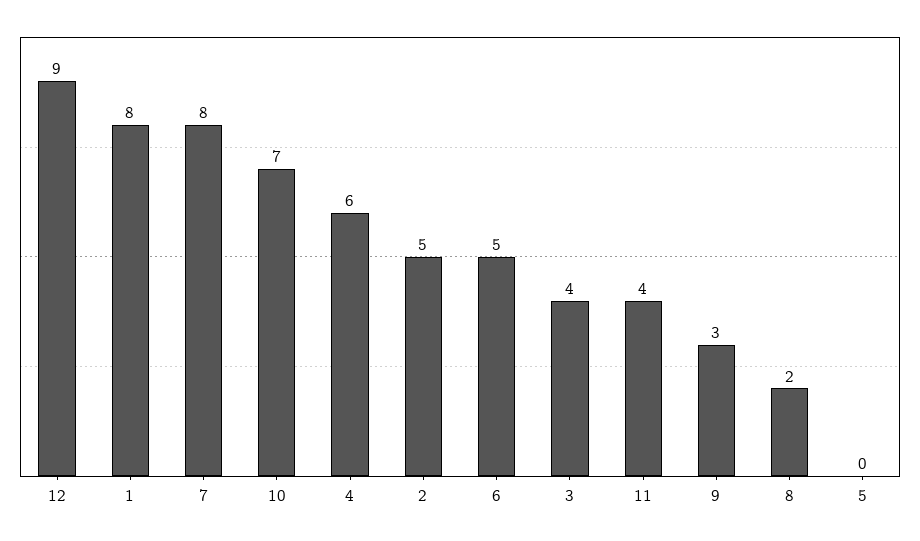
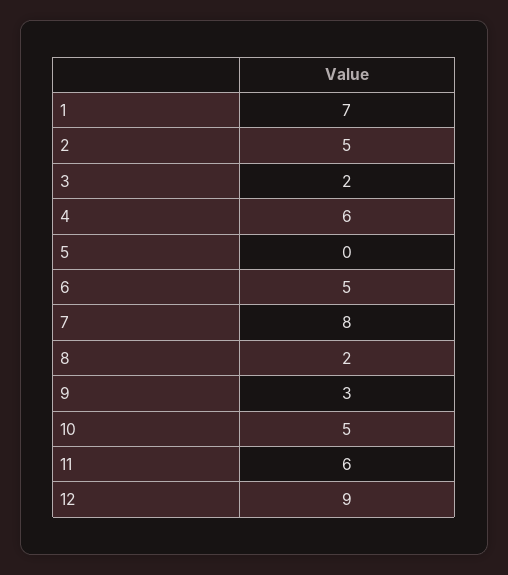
  {
    "12": 9,
-   "1": 8,
+   "1": 7,
    "7": 8,
-   "10": 7,
+   "10": 5,
    "4": 6,
    "2": 5,
    "6": 5,
-   "3": 4,
+   "3": 2,
-   "11": 4,
+   "11": 6,
    "9": 3,
    "8": 2,
    "5": 0
  }

